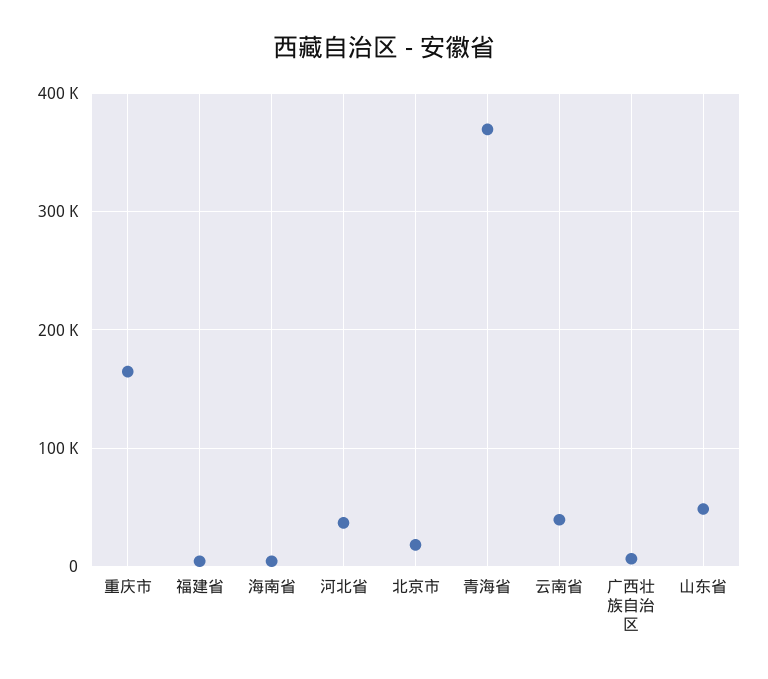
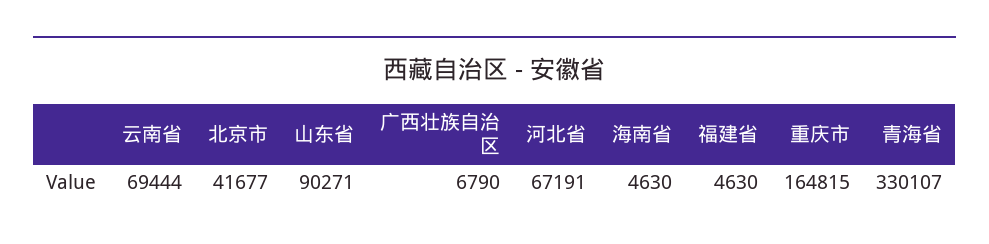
  {
    "重庆市": 164815,
    "福建省": 4630,
    "海南省": 4630,
-   "河北省": 40000,
+   "河北省": 67191,
-   "北京市": 20000,
+   "北京市": 41677,
-   "青海省": 370000,
+   "青海省": 330107,
-   "云南省": 40000,
+   "云南省": 69444,
    "广西壮族自治区": 6790,
-   "山东省": 50000
+   "山东省": 90271
  }

